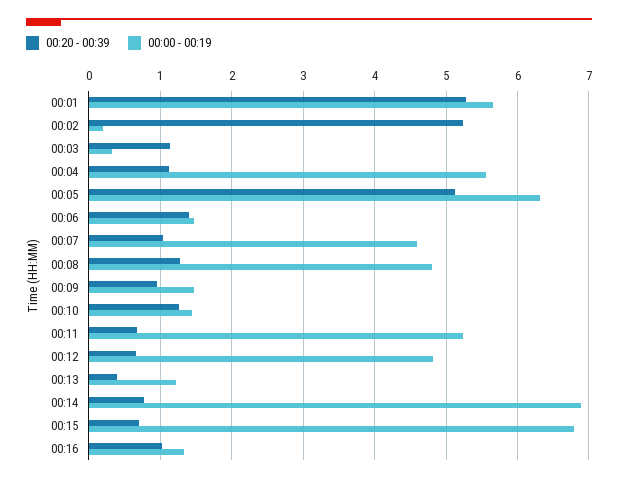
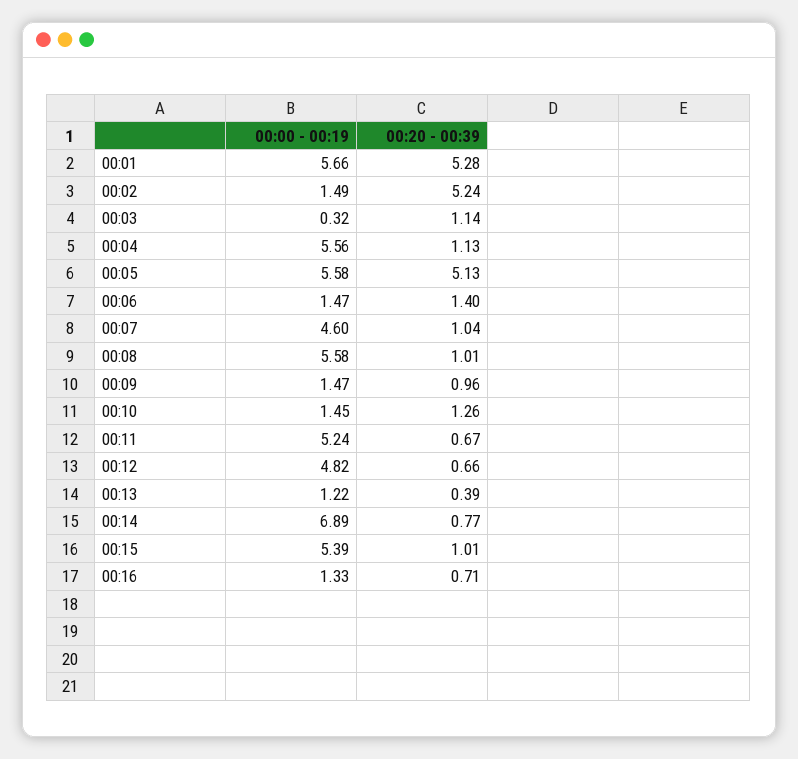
  {
    "00:20 - 00:39": {
      "00:01": 5.28,
      "00:02": 5.24,
      "00:03": 1.14,
      "00:04": 1.13,
      "00:05": 5.13,
      "00:06": 1.4,
      "00:07": 1.04,
-     "00:08": 1.3,
+     "00:08": 1.01,
      "00:09": 0.96,
      "00:10": 1.26,
      "00:11": 0.67,
      "00:12": 0.66,
      "00:13": 0.39,
      "00:14": 0.77,
-     "00:15": 0.7,
+     "00:15": 1.01,
-     "00:16": 1
+     "00:16": 0.71
    },
    "00:00 - 00:19": {
      "00:01": 5.66,
-     "00:02": 0.2,
+     "00:02": 1.49,
      "00:03": 0.32,
      "00:04": 5.56,
-     "00:05": 6.3,
+     "00:05": 5.58,
      "00:06": 1.47,
      "00:07": 4.6,
-     "00:08": 4.8,
+     "00:08": 5.58,
      "00:09": 1.47,
      "00:10": 1.45,
      "00:11": 5.24,
      "00:12": 4.82,
      "00:13": 1.22,
      "00:14": 6.89,
-     "00:15": 6.8,
+     "00:15": 5.39,
      "00:16": 1.33
    }
  }

